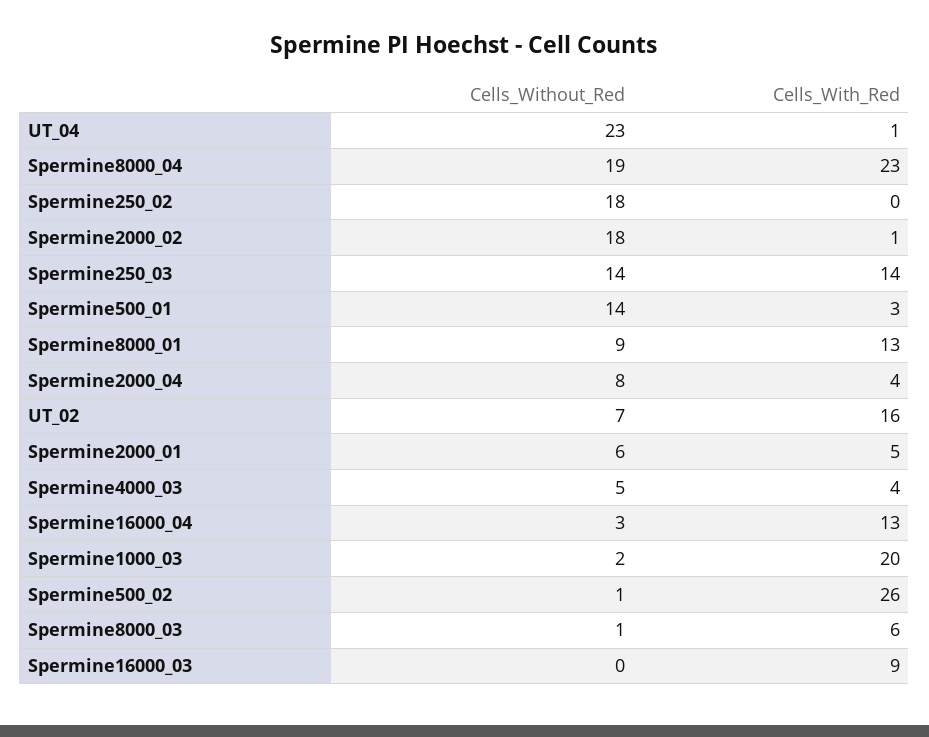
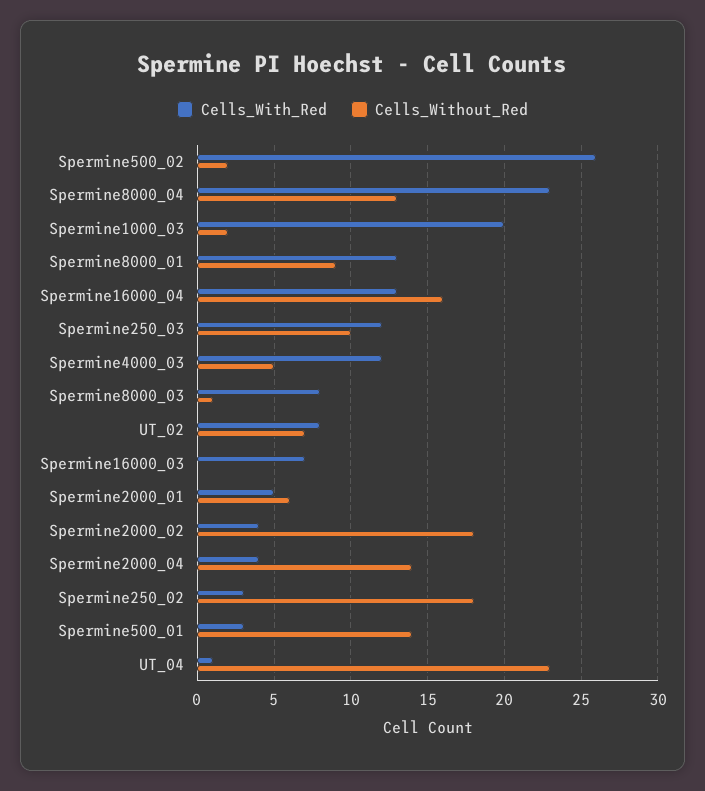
  {
    "Cells_Without_Red": {
      "UT_04": 23,
-     "Spermine8000_04": 19,
+     "Spermine8000_04": 13,
      "Spermine250_02": 18,
      "Spermine2000_02": 18,
-     "Spermine250_03": 14,
+     "Spermine250_03": 10,
      "Spermine500_01": 14,
      "Spermine8000_01": 9,
-     "Spermine2000_04": 8,
+     "Spermine2000_04": 14,
      "UT_02": 7,
      "Spermine2000_01": 6,
      "Spermine4000_03": 5,
-     "Spermine16000_04": 3,
+     "Spermine16000_04": 16,
      "Spermine1000_03": 2,
-     "Spermine500_02": 1,
+     "Spermine500_02": 2,
      "Spermine8000_03": 1,
      "Spermine16000_03": 0
    },
    "Cells_With_Red": {
      "UT_04": 1,
      "Spermine8000_04": 23,
-     "Spermine250_02": 0,
+     "Spermine250_02": 3,
-     "Spermine2000_02": 1,
+     "Spermine2000_02": 4,
-     "Spermine250_03": 14,
+     "Spermine250_03": 12,
      "Spermine500_01": 3,
      "Spermine8000_01": 13,
      "Spermine2000_04": 4,
-     "UT_02": 16,
+     "UT_02": 8,
      "Spermine2000_01": 5,
-     "Spermine4000_03": 4,
+     "Spermine4000_03": 12,
      "Spermine16000_04": 13,
      "Spermine1000_03": 20,
      "Spermine500_02": 26,
-     "Spermine8000_03": 6,
+     "Spermine8000_03": 8,
-     "Spermine16000_03": 9
+     "Spermine16000_03": 7
    }
  }

